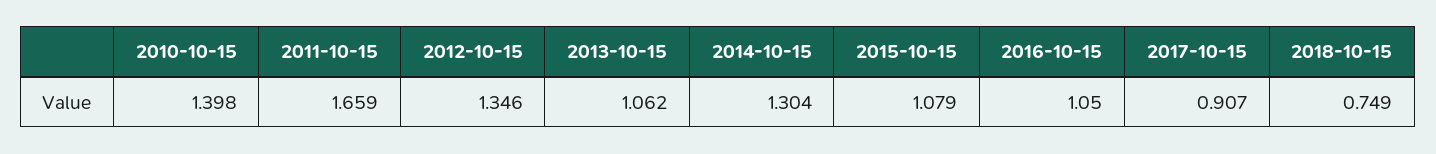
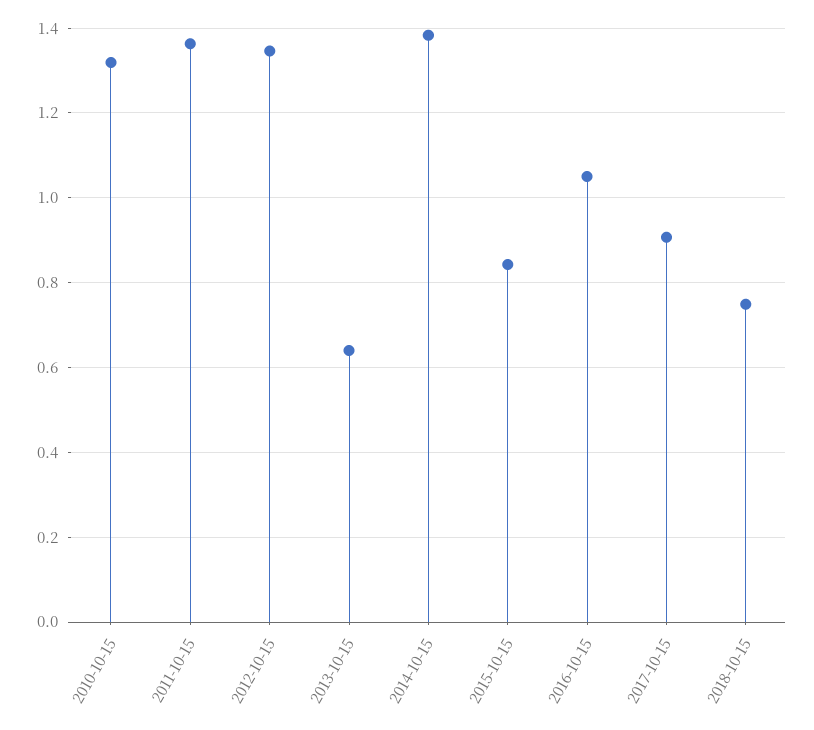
  {
-   "2010-10-15": 1.398,
+   "2010-10-15": 1.32,
-   "2011-10-15": 1.659,
+   "2011-10-15": 1.36,
    "2012-10-15": 1.346,
-   "2013-10-15": 1.062,
+   "2013-10-15": 0.64,
-   "2014-10-15": 1.304,
+   "2014-10-15": 1.38,
-   "2015-10-15": 1.079,
+   "2015-10-15": 0.84,
    "2016-10-15": 1.05,
    "2017-10-15": 0.907,
    "2018-10-15": 0.749
  }

